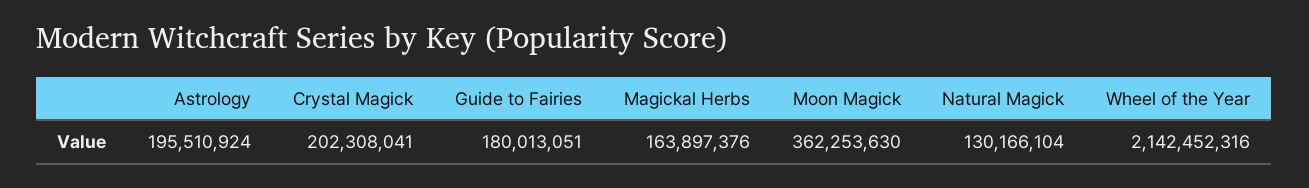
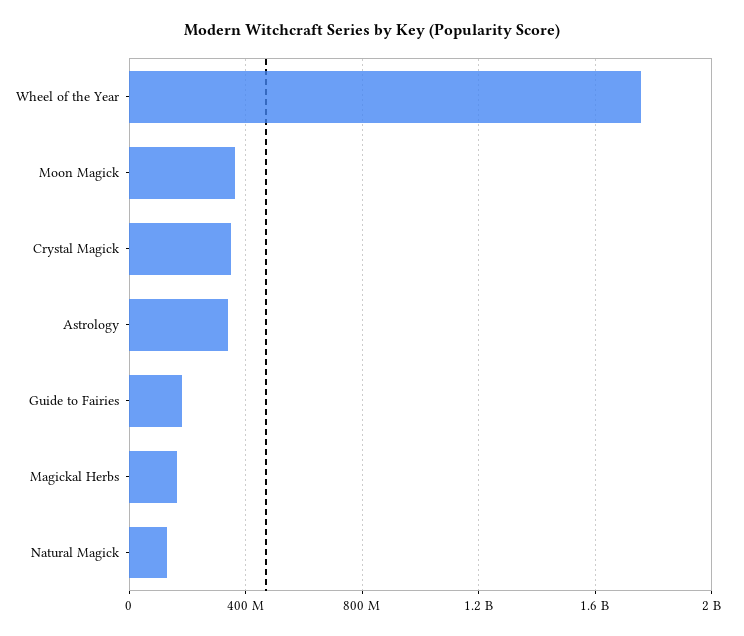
  {
-   "Astrology": 195510924,
+   "Astrology": 350000000,
-   "Crystal Magick": 202308041,
+   "Crystal Magick": 350000000,
    "Guide to Fairies": 180013051,
    "Magickal Herbs": 163897376,
    "Moon Magick": 362253630,
    "Natural Magick": 130166104,
-   "Wheel of the Year": 2142452316
+   "Wheel of the Year": 1750000000
  }

